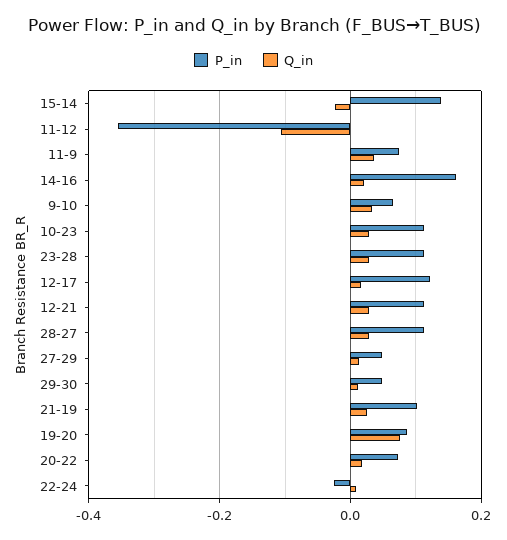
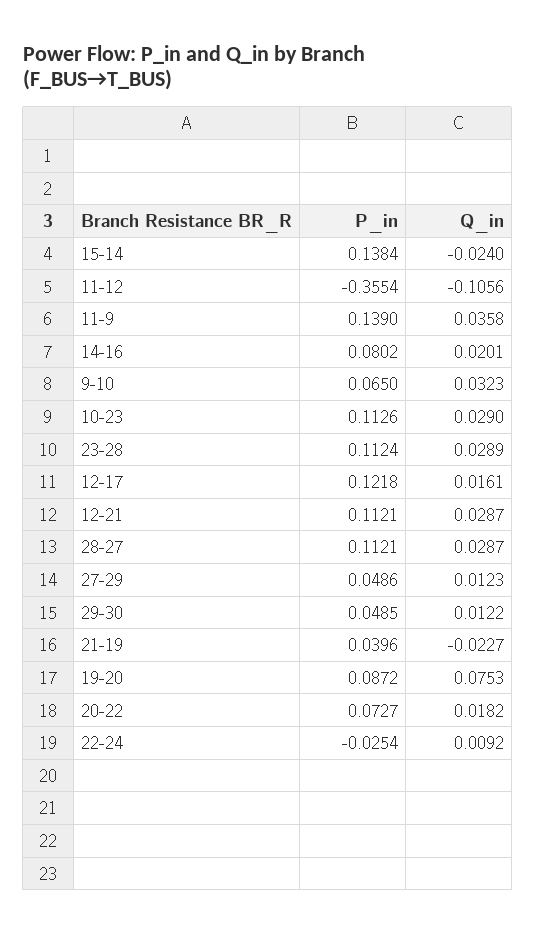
  {
    "P_in": {
      "15-14": 0.1384,
      "11-12": -0.3554,
-     "11-9": 0.08,
+     "11-9": 0.139,
-     "14-16": 0.16,
+     "14-16": 0.0802,
      "9-10": 0.065,
      "10-23": 0.1126,
      "23-28": 0.1124,
      "12-17": 0.1218,
      "12-21": 0.1121,
      "28-27": 0.1121,
      "27-29": 0.0486,
      "29-30": 0.0485,
-     "21-19": 0.1,
+     "21-19": 0.0396,
      "19-20": 0.0872,
      "20-22": 0.0727,
      "22-24": -0.0254
    },
    "Q_in": {
      "15-14": -0.024,
      "11-12": -0.1056,
      "11-9": 0.0358,
      "14-16": 0.0201,
      "9-10": 0.0323,
      "10-23": 0.029,
      "23-28": 0.0289,
      "12-17": 0.0161,
      "12-21": 0.0287,
      "28-27": 0.0287,
      "27-29": 0.0123,
      "29-30": 0.0122,
-     "21-19": 0.02,
+     "21-19": -0.0227,
      "19-20": 0.0753,
      "20-22": 0.0182,
      "22-24": 0.0092
    }
  }

